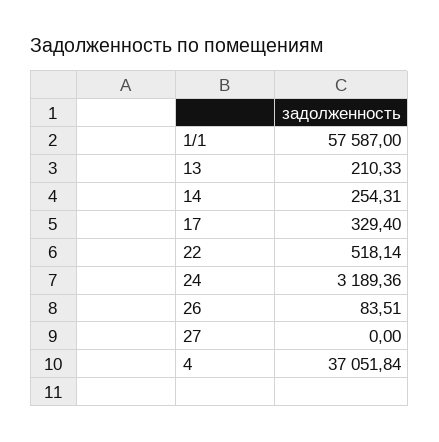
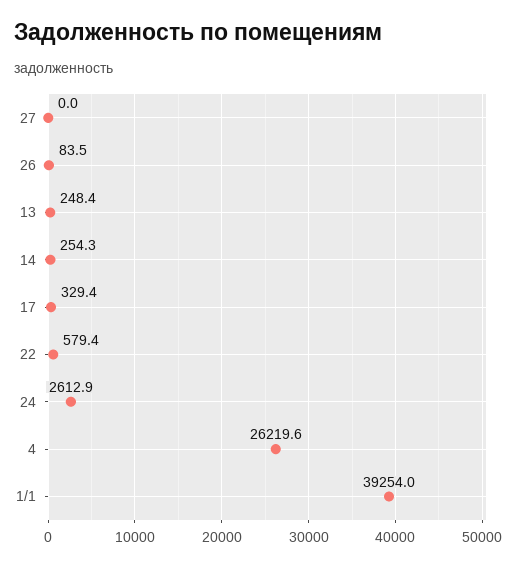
  {
-   "1/1": 57587,
+   "1/1": 39254,
-   "13": 210.33,
+   "13": 248.4,
    "14": 254.31,
    "17": 329.4,
-   "22": 518.14,
+   "22": 579.4,
-   "24": 3189.36,
+   "24": 2612.9,
    "26": 83.51,
    "27": 0,
-   "4": 37051.84
+   "4": 26219.6
  }

